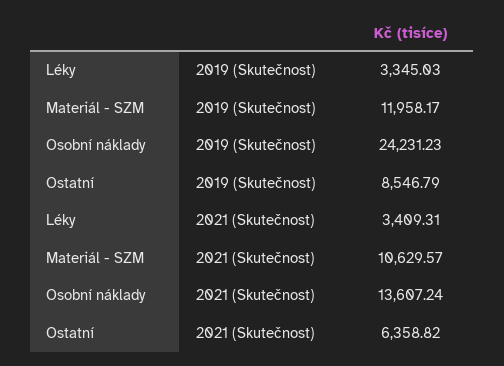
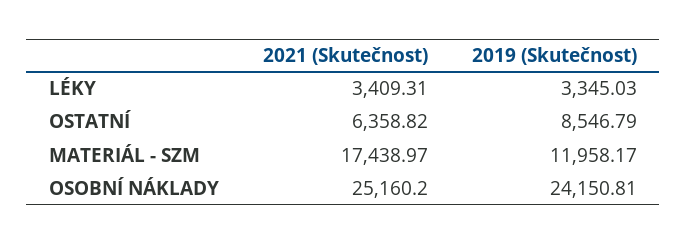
  {
    "Léky": {
      "2019 (Skutečnost)": 3345.03,
      "2021 (Skutečnost)": 3409.31
    },
    "Materiál - SZM": {
      "2019 (Skutečnost)": 11958.17,
-     "2021 (Skutečnost)": 10629.57
+     "2021 (Skutečnost)": 17438.97
    },
    "Osobní náklady": {
-     "2019 (Skutečnost)": 24231.23,
+     "2019 (Skutečnost)": 24150.81,
-     "2021 (Skutečnost)": 13607.24
+     "2021 (Skutečnost)": 25160.2
    },
    "Ostatní": {
      "2019 (Skutečnost)": 8546.79,
      "2021 (Skutečnost)": 6358.82
    }
  }

